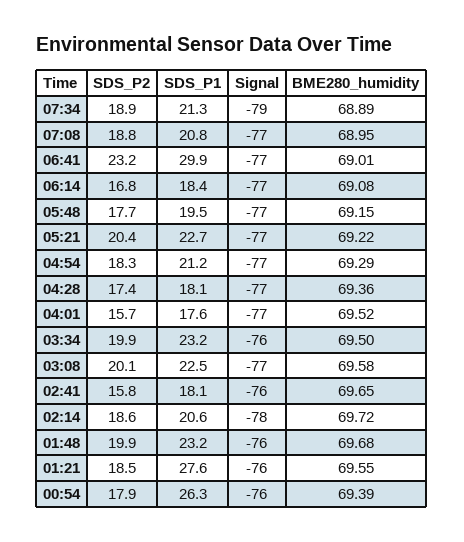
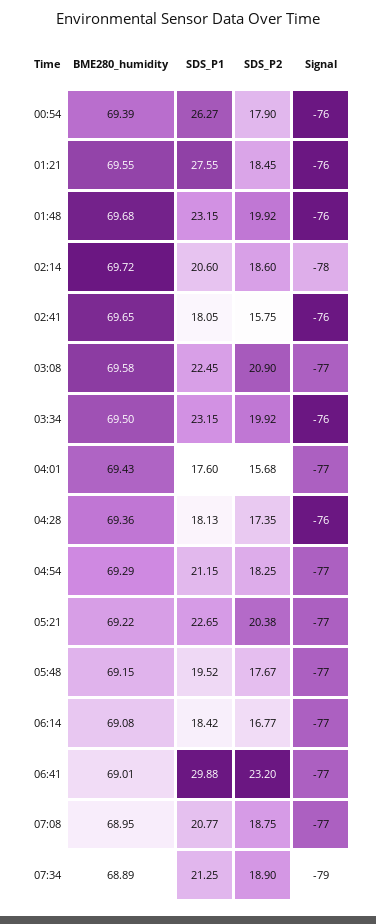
  {
    "SDS_P2": {
      "07:34": 18.9,
      "07:08": 18.75,
      "06:41": 23.2,
      "06:14": 16.77,
      "05:48": 17.67,
      "05:21": 20.38,
      "04:54": 18.25,
      "04:28": 17.35,
      "04:01": 15.68,
      "03:34": 19.92,
-     "03:08": 20.1,
+     "03:08": 20.9,
      "02:41": 15.75,
      "02:14": 18.6,
      "01:48": 19.92,
      "01:21": 18.45,
      "00:54": 17.9
    },
    "SDS_P1": {
      "07:34": 21.25,
      "07:08": 20.77,
      "06:41": 29.88,
      "06:14": 18.42,
      "05:48": 19.52,
      "05:21": 22.65,
      "04:54": 21.15,
      "04:28": 18.13,
      "04:01": 17.6,
      "03:34": 23.15,
      "03:08": 22.45,
      "02:41": 18.05,
      "02:14": 20.6,
      "01:48": 23.15,
      "01:21": 27.55,
      "00:54": 26.27
    },
    "Signal": {
      "07:34": -79,
      "07:08": -77,
      "06:41": -77,
      "06:14": -77,
      "05:48": -77,
      "05:21": -77,
      "04:54": -77,
-     "04:28": -77,
+     "04:28": -76,
      "04:01": -77,
      "03:34": -76,
      "03:08": -77,
      "02:41": -76,
      "02:14": -78,
      "01:48": -76,
      "01:21": -76,
      "00:54": -76
    },
    "BME280_humidity": {
      "07:34": 68.89,
      "07:08": 68.95,
      "06:41": 69.01,
      "06:14": 69.08,
      "05:48": 69.15,
      "05:21": 69.22,
      "04:54": 69.29,
      "04:28": 69.36,
-     "04:01": 69.52,
+     "04:01": 69.43,
      "03:34": 69.5,
      "03:08": 69.58,
      "02:41": 69.65,
      "02:14": 69.72,
      "01:48": 69.68,
      "01:21": 69.55,
      "00:54": 69.39
    }
  }

